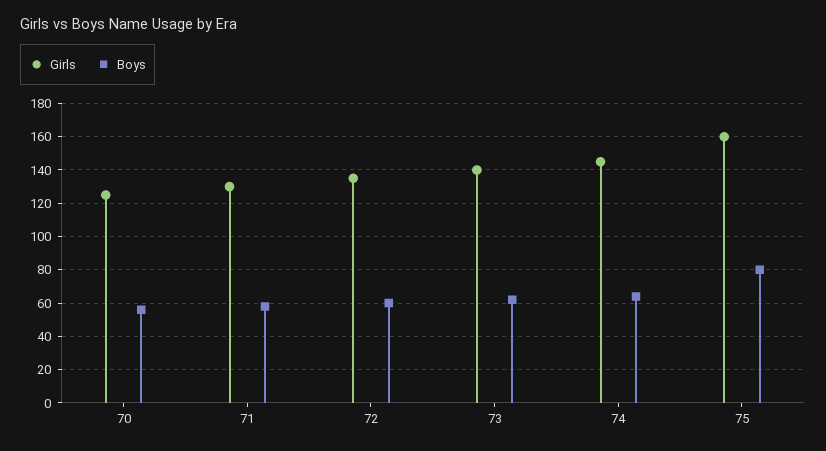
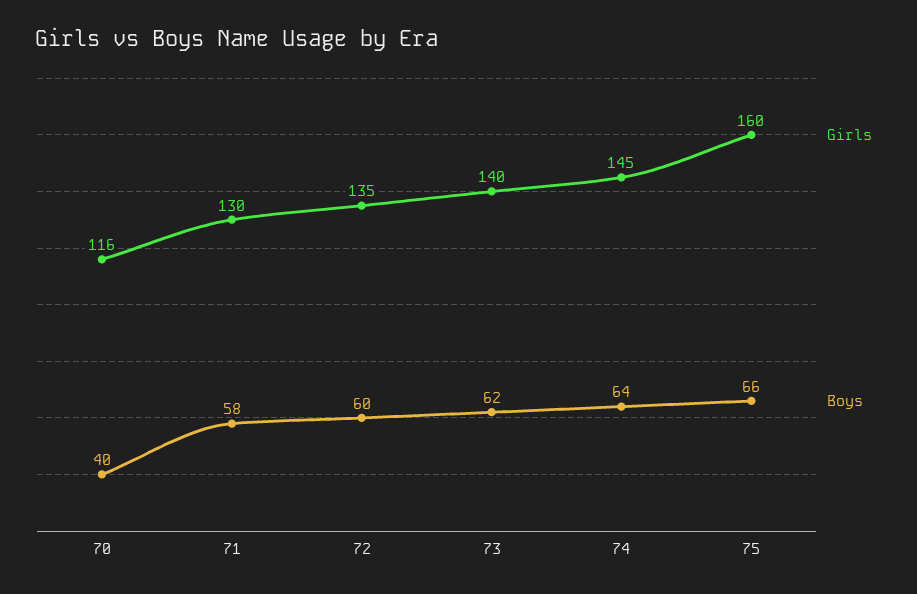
  {
    "Girls": {
-     "70": 125,
+     "70": 116,
      "71": 130,
      "72": 135,
      "73": 140,
      "74": 145,
      "75": 160
    },
    "Boys": {
-     "70": 55,
+     "70": 40,
      "71": 58,
      "72": 60,
      "73": 62,
      "74": 64,
-     "75": 80
+     "75": 66
    }
  }

